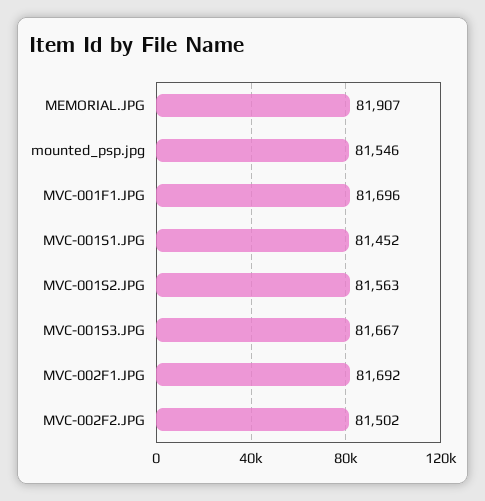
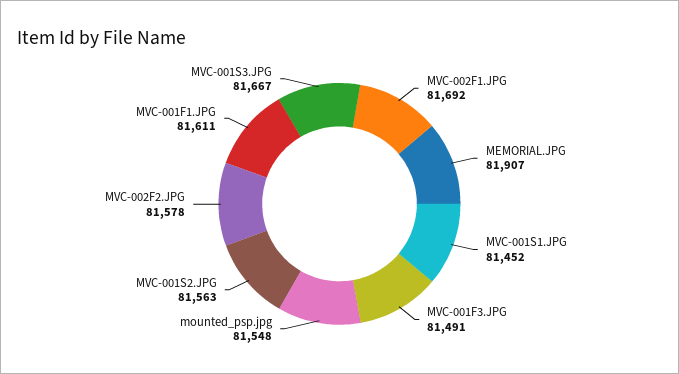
  {
    "MEMORIAL.JPG": 81907,
-   "mounted_psp.jpg": 81546,
+   "mounted_psp.jpg": 81548,
-   "MVC-001F1.JPG": 81696,
+   "MVC-001F1.JPG": 81611,
    "MVC-001S1.JPG": 81452,
    "MVC-001S2.JPG": 81563,
    "MVC-001S3.JPG": 81667,
    "MVC-002F1.JPG": 81692,
-   "MVC-002F2.JPG": 81502
+   "MVC-002F2.JPG": 81578,
+   "MVC-001F3.JPG": 81491
  }

